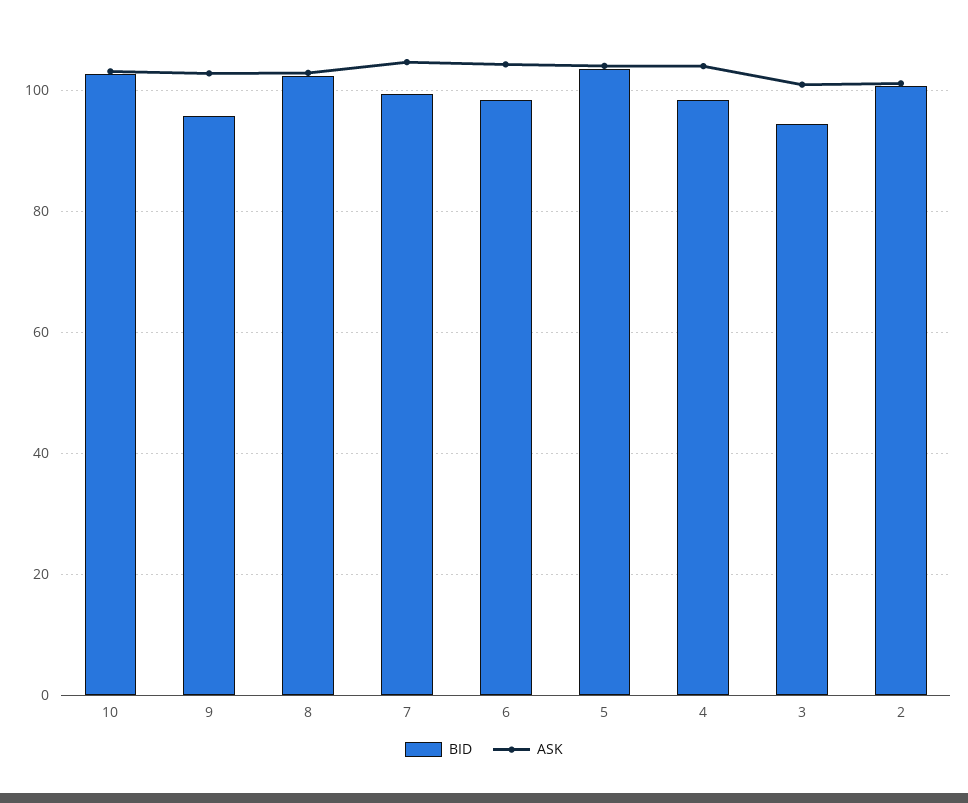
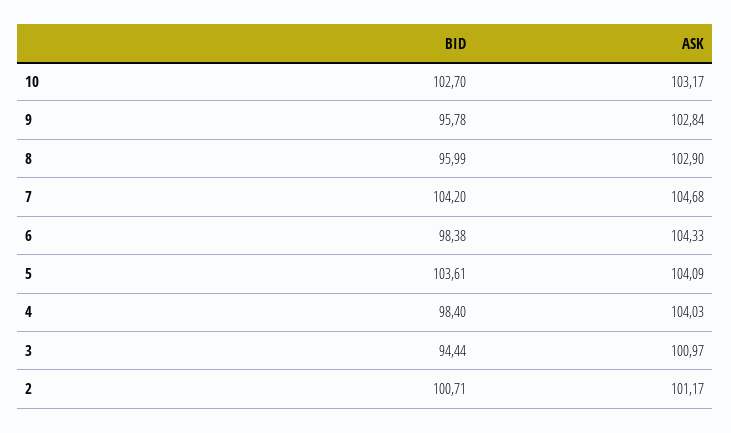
  {
    "BID": {
      "10": 102.7,
      "9": 95.78,
-     "8": 102,
+     "8": 95.99,
-     "7": 100,
+     "7": 104.2,
      "6": 98.38,
      "5": 103.61,
      "4": 98.4,
      "3": 94.44,
      "2": 100.71
    },
    "ASK": {
      "10": 103.17,
      "9": 102.84,
      "8": 102.9,
      "7": 104.68,
      "6": 104.33,
      "5": 104.09,
      "4": 104.03,
      "3": 100.97,
      "2": 101.17
    }
  }

